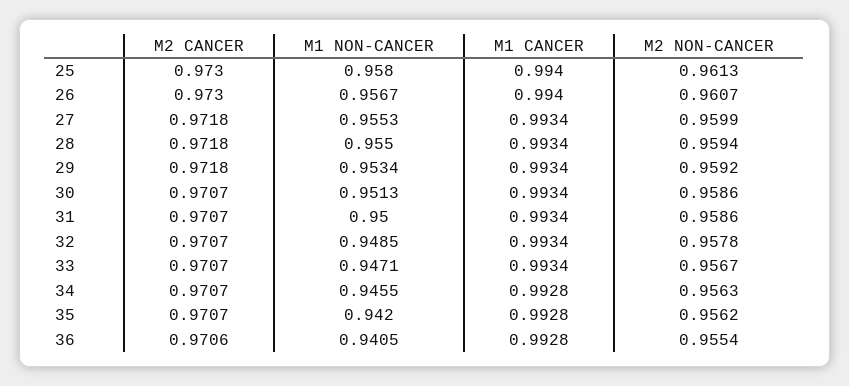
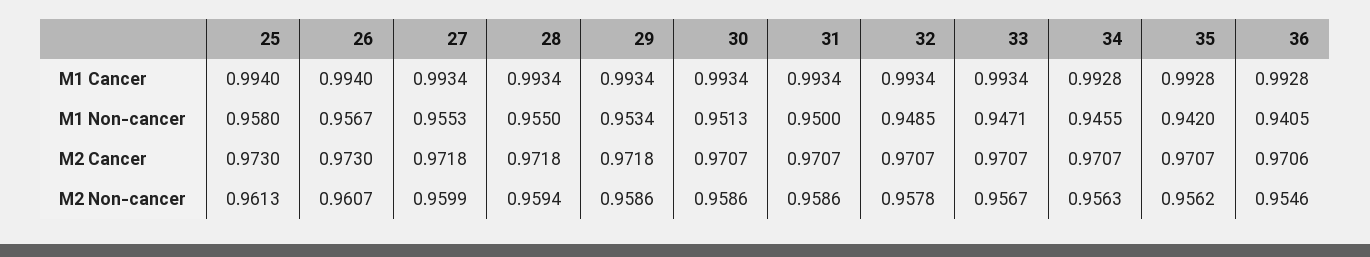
  {
    "M2 CANCER": {
      "25": 0.973,
      "26": 0.973,
      "27": 0.9718,
      "28": 0.9718,
      "29": 0.9718,
      "30": 0.9707,
      "31": 0.9707,
      "32": 0.9707,
      "33": 0.9707,
      "34": 0.9707,
      "35": 0.9707,
      "36": 0.9706
    },
    "M1 NON-CANCER": {
      "25": 0.958,
      "26": 0.9567,
      "27": 0.9553,
      "28": 0.955,
      "29": 0.9534,
      "30": 0.9513,
      "31": 0.95,
      "32": 0.9485,
      "33": 0.9471,
      "34": 0.9455,
      "35": 0.942,
      "36": 0.9405
    },
    "M1 CANCER": {
      "25": 0.994,
      "26": 0.994,
      "27": 0.9934,
      "28": 0.9934,
      "29": 0.9934,
      "30": 0.9934,
      "31": 0.9934,
      "32": 0.9934,
      "33": 0.9934,
      "34": 0.9928,
      "35": 0.9928,
      "36": 0.9928
    },
    "M2 NON-CANCER": {
      "25": 0.9613,
      "26": 0.9607,
      "27": 0.9599,
      "28": 0.9594,
-     "29": 0.9592,
+     "29": 0.9586,
      "30": 0.9586,
      "31": 0.9586,
      "32": 0.9578,
      "33": 0.9567,
      "34": 0.9563,
      "35": 0.9562,
-     "36": 0.9554
+     "36": 0.9546
    }
  }

